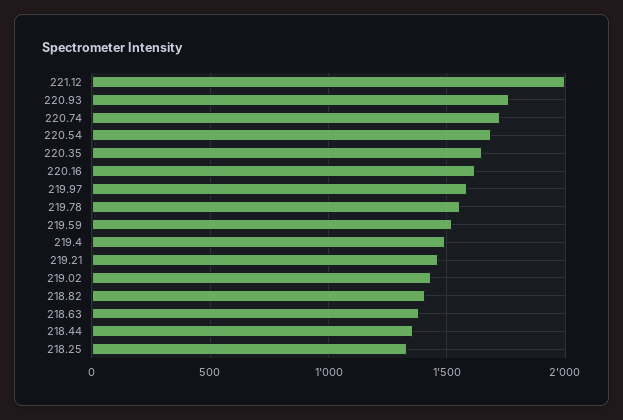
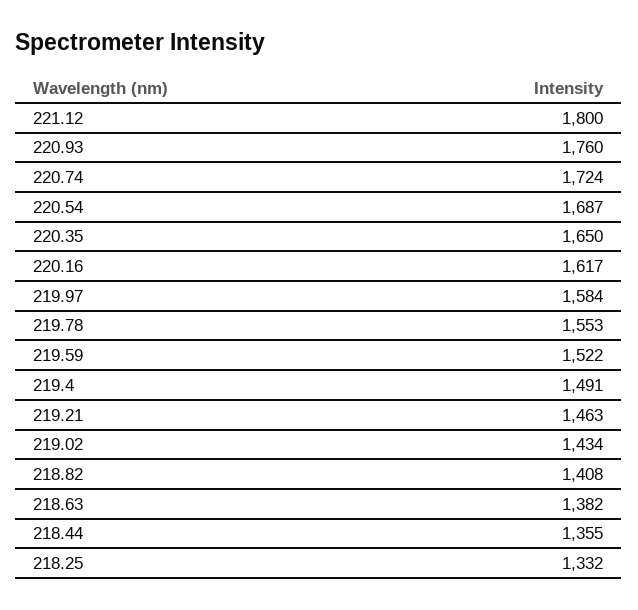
  {
-   "221.12": 2000,
+   "221.12": 1800,
    "220.93": 1760,
    "220.74": 1724,
    "220.54": 1687,
    "220.35": 1650,
    "220.16": 1617,
    "219.97": 1584,
    "219.78": 1553,
    "219.59": 1522,
    "219.4": 1491,
    "219.21": 1463,
    "219.02": 1434,
    "218.82": 1408,
    "218.63": 1382,
    "218.44": 1355,
    "218.25": 1332
  }

